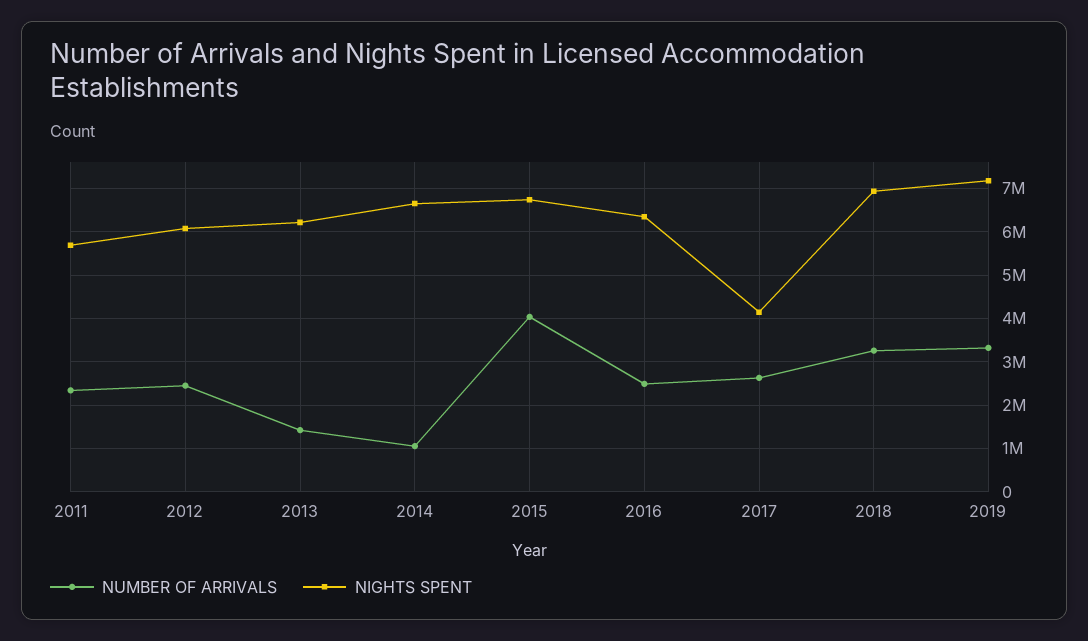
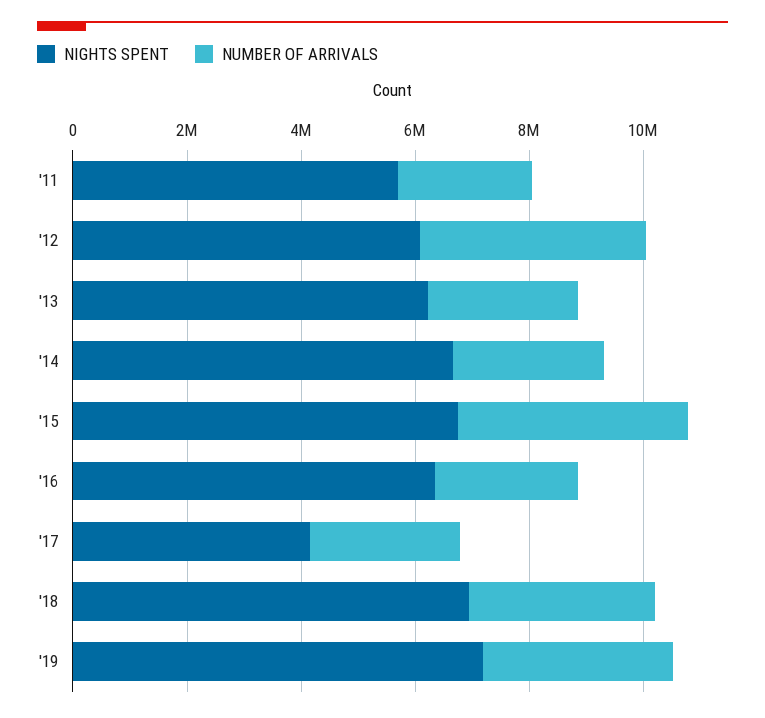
  {
    "NUMBER OF ARRIVALS": {
      "2011": 2400000,
-     "2012": 2400000,
+     "2012": 4000000,
-     "2013": 1400000,
+     "2013": 2500000,
-     "2014": 1000000,
+     "2014": 2500000,
      "2015": 4000000,
      "2016": 2400000,
      "2017": 2600000,
      "2018": 3200000,
      "2019": 3400000
    },
    "NIGHTS SPENT": {
      "2011": 5600000,
      "2012": 6000000,
      "2013": 6200000,
      "2014": 6600000,
      "2015": 6800000,
      "2016": 6400000,
      "2017": 4200000,
      "2018": 7000000,
      "2019": 7200000
    }
  }

